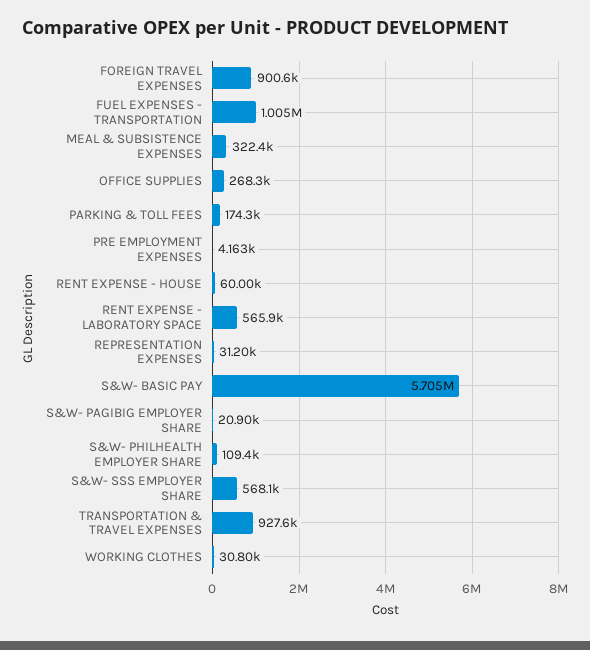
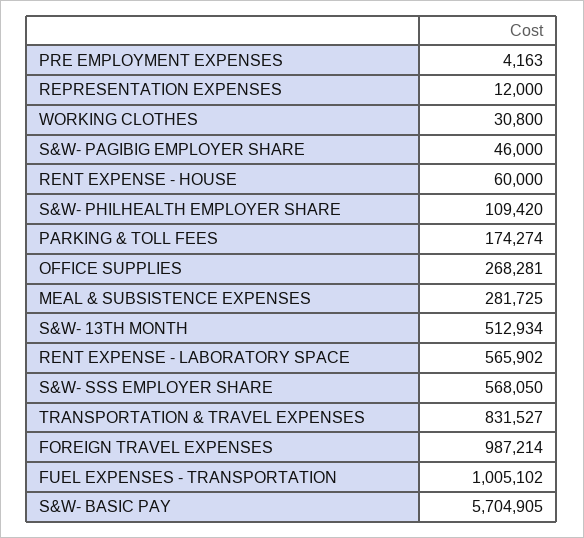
  {
-   "FOREIGN TRAVEL EXPENSES": 900600,
+   "FOREIGN TRAVEL EXPENSES": 987214,
    "FUEL EXPENSES - TRANSPORTATION": 1005102,
-   "MEAL & SUBSISTENCE EXPENSES": 322400,
+   "MEAL & SUBSISTENCE EXPENSES": 281725,
    "OFFICE SUPPLIES": 268281,
    "PARKING & TOLL FEES": 174274,
    "PRE EMPLOYMENT EXPENSES": 4163,
    "RENT EXPENSE - HOUSE": 60000,
    "RENT EXPENSE - LABORATORY SPACE": 565902,
-   "REPRESENTATION EXPENSES": 31200,
+   "REPRESENTATION EXPENSES": 12000,
    "S&W- BASIC PAY": 5704905,
-   "S&W- PAGIBIG EMPLOYER SHARE": 20900,
+   "S&W- PAGIBIG EMPLOYER SHARE": 46000,
    "S&W- PHILHEALTH EMPLOYER SHARE": 109420,
    "S&W- SSS EMPLOYER SHARE": 568050,
-   "TRANSPORTATION & TRAVEL EXPENSES": 927600,
+   "TRANSPORTATION & TRAVEL EXPENSES": 831527,
-   "WORKING CLOTHES": 30800
+   "WORKING CLOTHES": 30800,
+   "S&W- 13TH MONTH": 512934
  }

